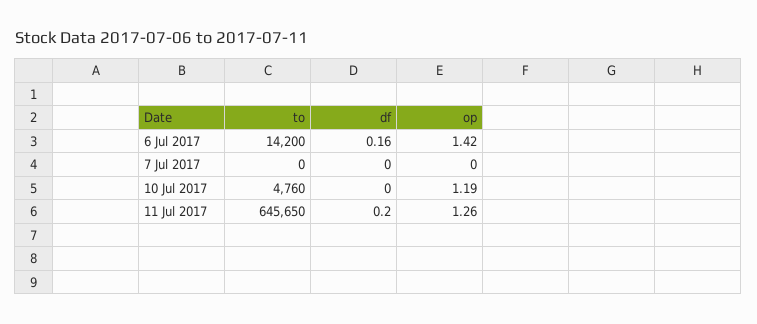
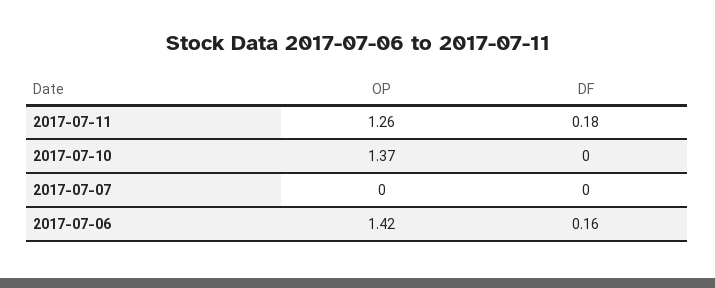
  {
-   "to": {
-     "6 Jul 2017": 14200,
-     "7 Jul 2017": 0,
-     "10 Jul 2017": 4760,
-     "11 Jul 2017": 645650
-   },
    "df": {
      "6 Jul 2017": 0.16,
      "7 Jul 2017": 0,
      "10 Jul 2017": 0,
-     "11 Jul 2017": 0.2
+     "11 Jul 2017": 0.18
    },
    "op": {
      "6 Jul 2017": 1.42,
      "7 Jul 2017": 0,
-     "10 Jul 2017": 1.19,
+     "10 Jul 2017": 1.37,
      "11 Jul 2017": 1.26
    }
  }

